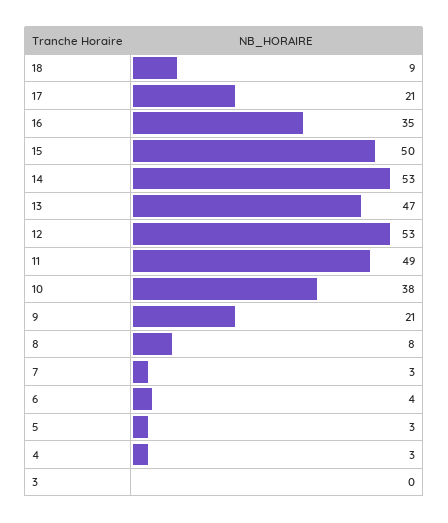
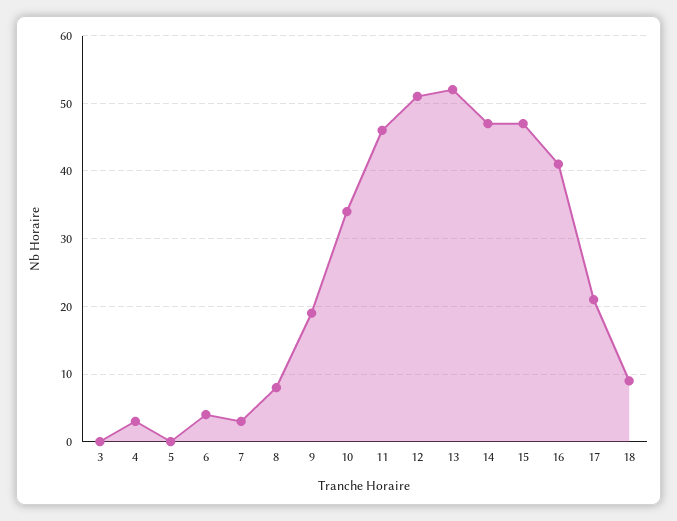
  {
    "18": 9,
    "17": 21,
-   "16": 35,
+   "16": 41,
-   "15": 50,
+   "15": 47,
-   "14": 53,
+   "14": 47,
-   "13": 47,
+   "13": 52,
-   "12": 53,
+   "12": 51,
-   "11": 49,
+   "11": 46,
-   "10": 38,
+   "10": 34,
-   "9": 21,
+   "9": 19,
    "8": 8,
    "7": 3,
    "6": 4,
-   "5": 3,
+   "5": 0,
    "4": 3,
    "3": 0
  }

